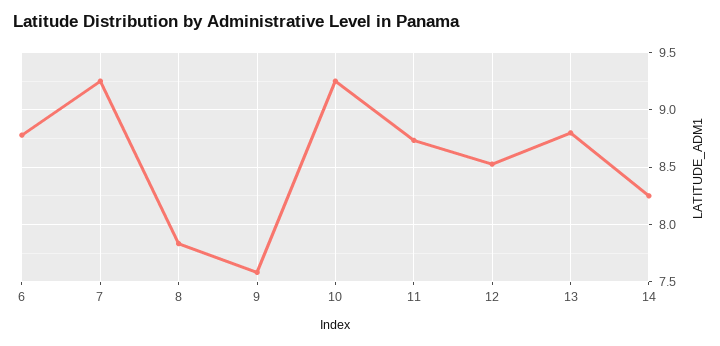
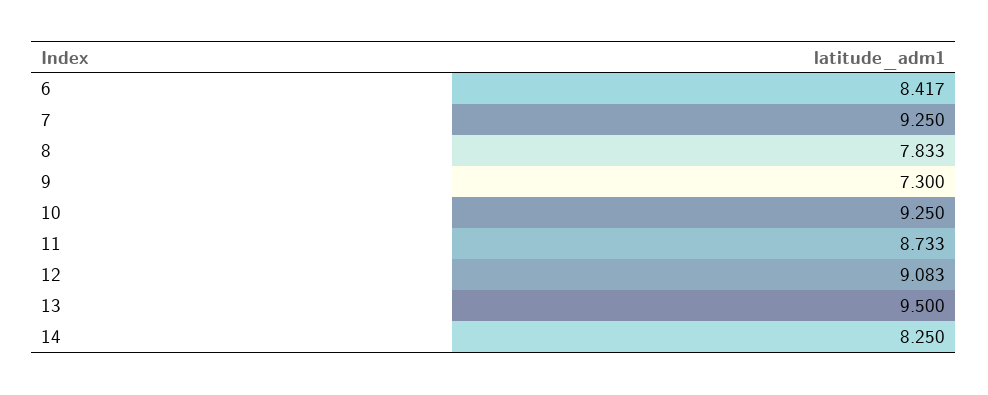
  {
-   "6": 8.8,
+   "6": 8.417,
    "7": 9.25,
    "8": 7.833,
-   "9": 7.6,
+   "9": 7.3,
    "10": 9.25,
    "11": 8.733,
-   "12": 8.5,
+   "12": 9.083,
-   "13": 8.8,
+   "13": 9.5,
    "14": 8.25
  }

